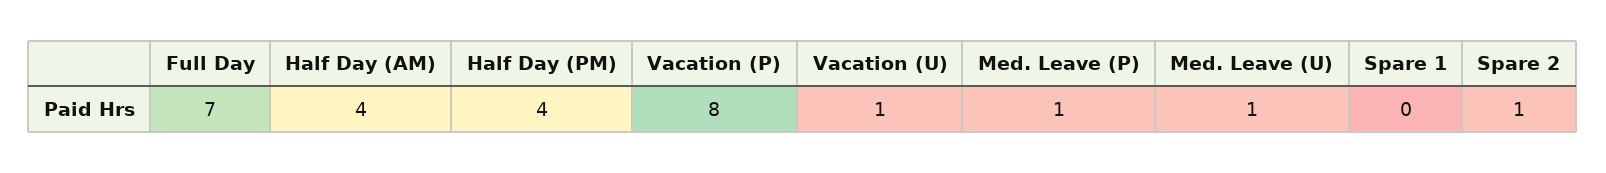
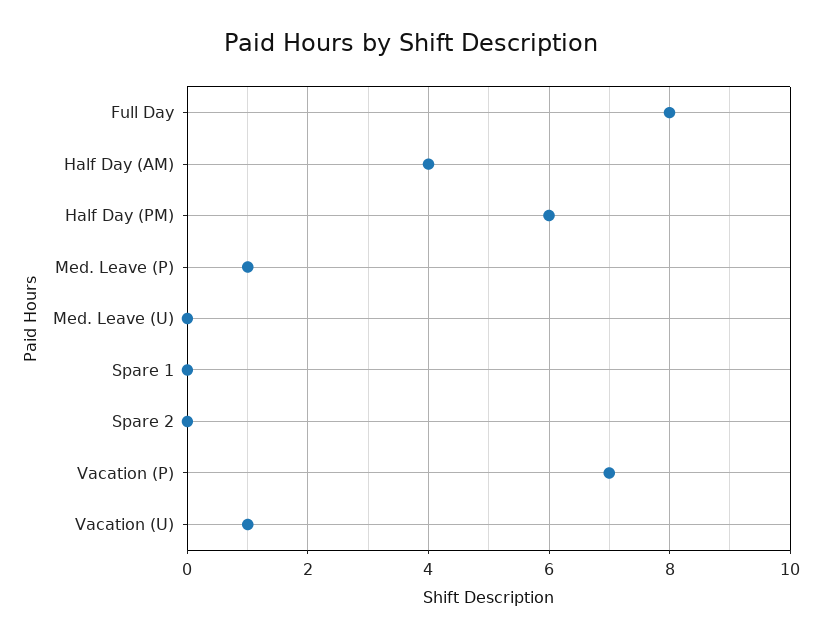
  {
-   "Full Day": 7,
+   "Full Day": 8,
    "Half Day (AM)": 4,
-   "Half Day (PM)": 4,
+   "Half Day (PM)": 6,
-   "Vacation (P)": 8,
+   "Vacation (P)": 7,
    "Vacation (U)": 1,
    "Med. Leave (P)": 1,
-   "Med. Leave (U)": 1,
+   "Med. Leave (U)": 0,
    "Spare 1": 0,
-   "Spare 2": 1
+   "Spare 2": 0
  }

